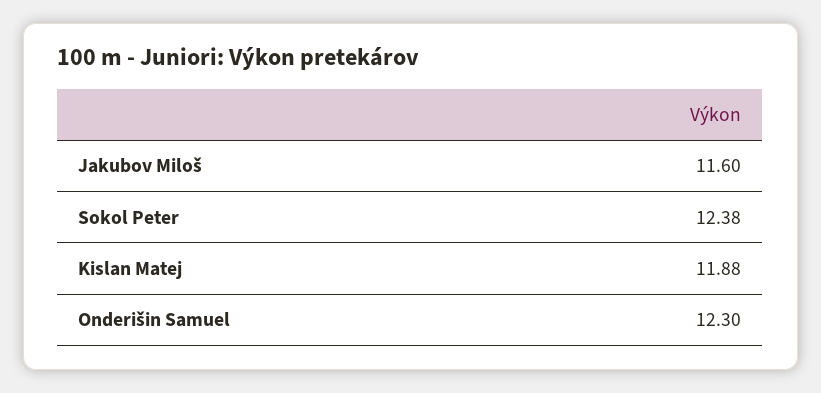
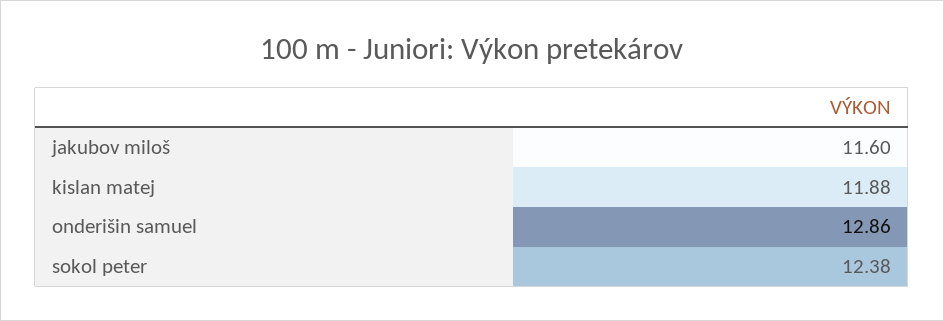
  {
    "Jakubov Miloš": 11.6,
    "Sokol Peter": 12.38,
    "Kislan Matej": 11.88,
-   "Onderišin Samuel": 12.3
+   "Onderišin Samuel": 12.86
  }

